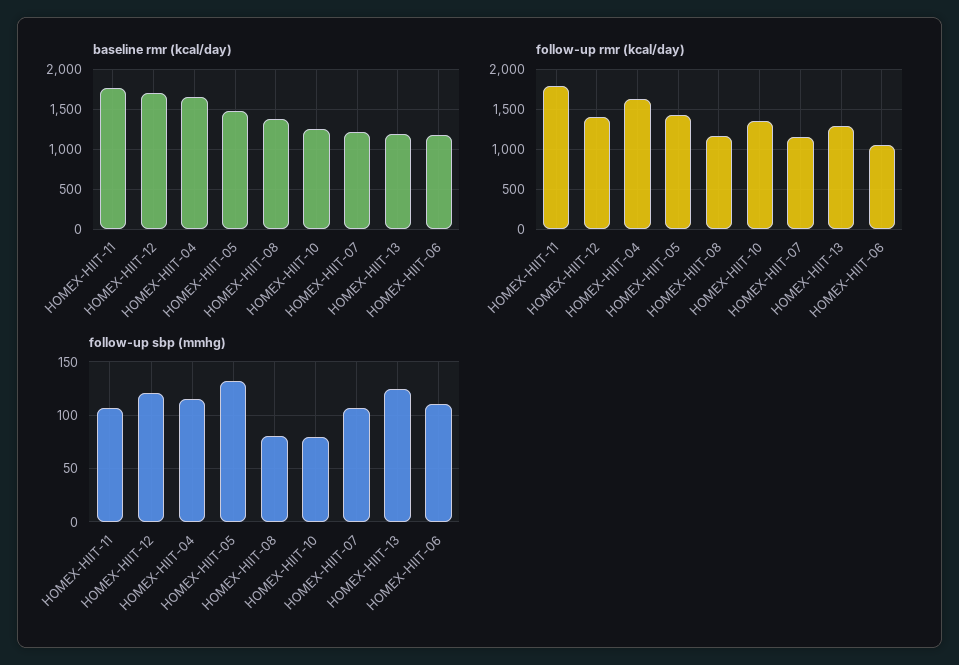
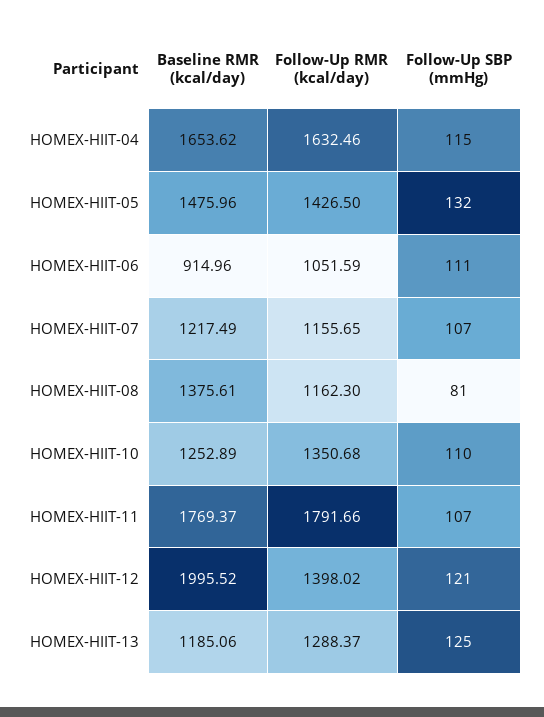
  {
    "baseline rmr (kcal/day)": {
      "HOMEX-HIIT-11": 1769.37,
-     "HOMEX-HIIT-12": 1700,
+     "HOMEX-HIIT-12": 1995.52,
      "HOMEX-HIIT-04": 1653.62,
      "HOMEX-HIIT-05": 1475.96,
      "HOMEX-HIIT-08": 1375.61,
      "HOMEX-HIIT-10": 1252.89,
      "HOMEX-HIIT-07": 1217.49,
      "HOMEX-HIIT-13": 1185.06,
-     "HOMEX-HIIT-06": 1200
+     "HOMEX-HIIT-06": 914.96
    },
    "follow-up rmr (kcal/day)": {
      "HOMEX-HIIT-11": 1791.66,
      "HOMEX-HIIT-12": 1398.02,
      "HOMEX-HIIT-04": 1632.46,
      "HOMEX-HIIT-05": 1426.5,
      "HOMEX-HIIT-08": 1162.3,
      "HOMEX-HIIT-10": 1350.68,
      "HOMEX-HIIT-07": 1155.65,
      "HOMEX-HIIT-13": 1288.37,
      "HOMEX-HIIT-06": 1051.59
    },
    "follow-up sbp (mmhg)": {
      "HOMEX-HIIT-11": 107,
      "HOMEX-HIIT-12": 121,
      "HOMEX-HIIT-04": 115,
      "HOMEX-HIIT-05": 132,
      "HOMEX-HIIT-08": 81,
-     "HOMEX-HIIT-10": 80,
+     "HOMEX-HIIT-10": 110,
      "HOMEX-HIIT-07": 107,
      "HOMEX-HIIT-13": 125,
      "HOMEX-HIIT-06": 111
    }
  }

